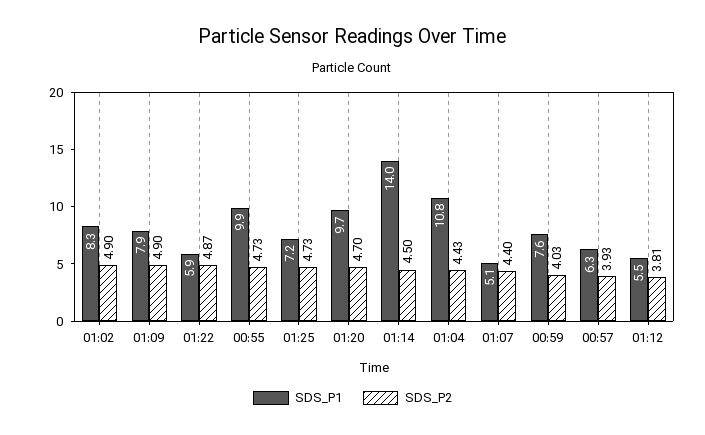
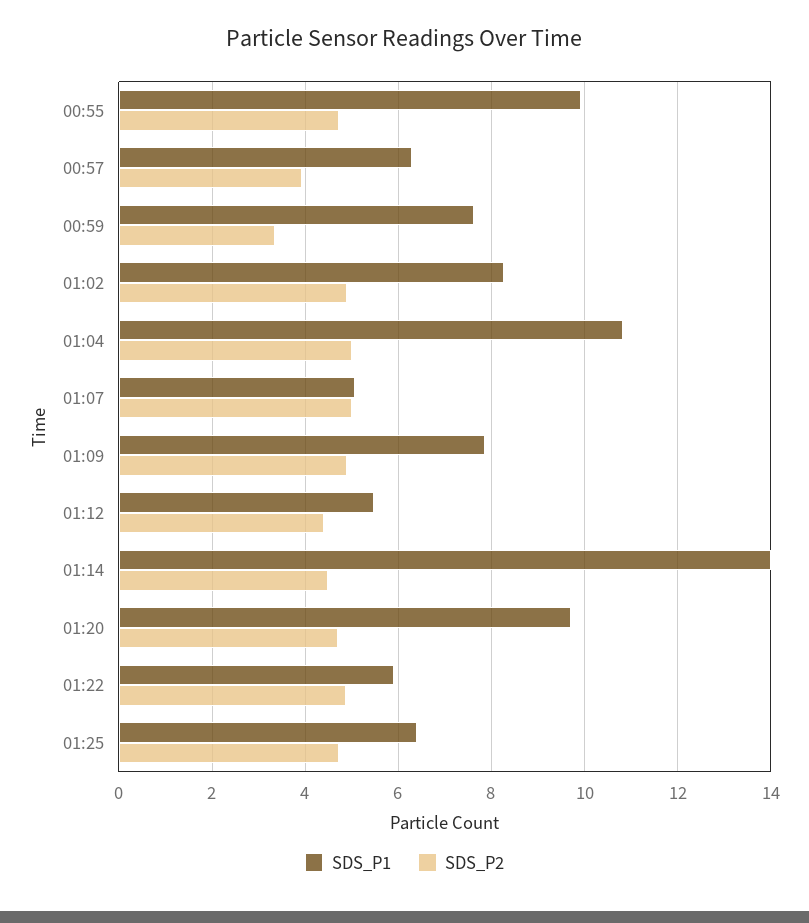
  {
    "SDS_P1": {
      "01:02": 8.3,
      "01:09": 7.9,
      "01:22": 5.9,
      "00:55": 9.9,
-     "01:25": 7.2,
+     "01:25": 6.4,
      "01:20": 9.7,
      "01:14": 14,
      "01:04": 10.8,
      "01:07": 5.1,
      "00:59": 7.6,
      "00:57": 6.3,
      "01:12": 5.5
    },
    "SDS_P2": {
      "01:02": 4.9,
      "01:09": 4.9,
      "01:22": 4.87,
      "00:55": 4.73,
      "01:25": 4.73,
      "01:20": 4.7,
      "01:14": 4.5,
-     "01:04": 4.43,
+     "01:04": 5,
-     "01:07": 4.4,
+     "01:07": 5,
-     "00:59": 4.03,
+     "00:59": 3.4,
      "00:57": 3.93,
-     "01:12": 3.81
+     "01:12": 4.4
    }
  }

